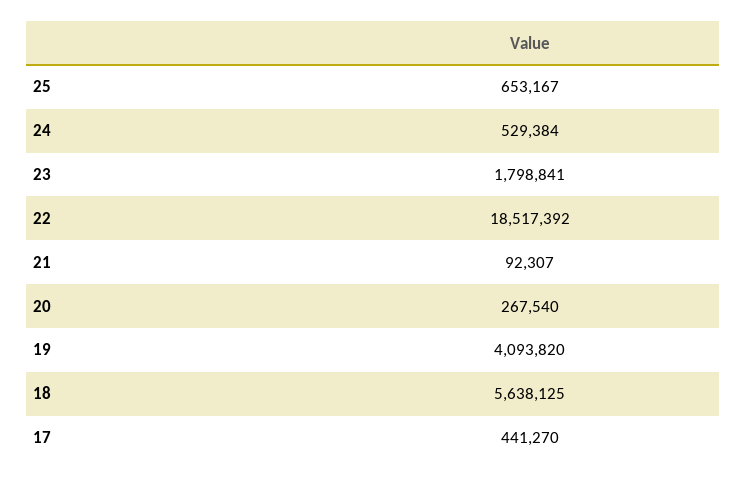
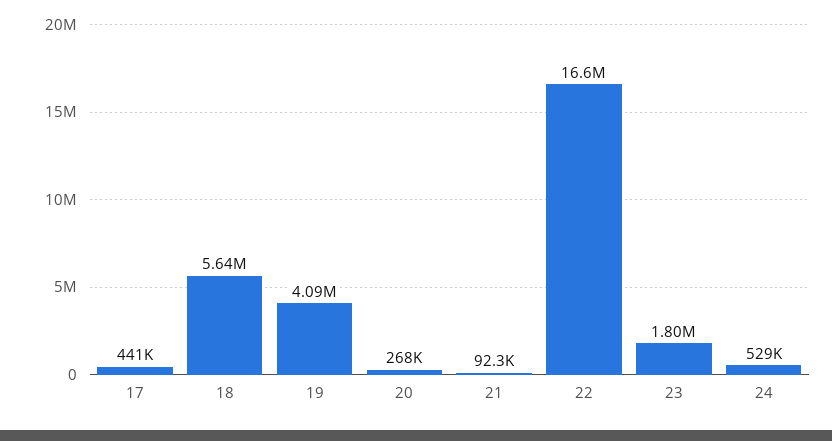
  {
-   "25": 653167,
    "24": 529384,
    "23": 1798841,
-   "22": 18517392,
+   "22": 16600000,
    "21": 92307,
    "20": 267540,
    "19": 4093820,
    "18": 5638125,
    "17": 441270
  }

